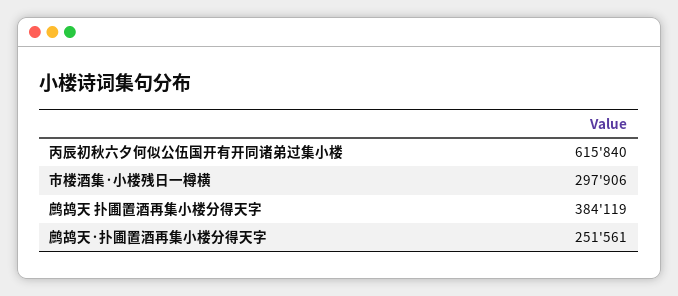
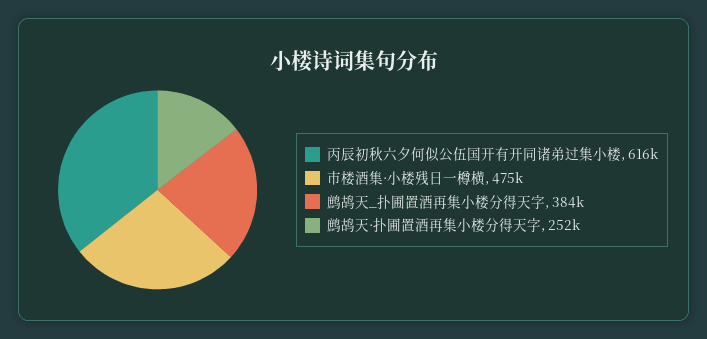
  {
    "丙辰初秋六夕何似公伍国开有开同诸弟过集小楼": 615840,
-   "市楼酒集·小楼残日一樽横": 297906,
+   "市楼酒集·小楼残日一樽横": 475000,
    "鹧鸪天 扑圃置酒再集小楼分得天字": 384119,
    "鹧鸪天·扑圃置酒再集小楼分得天字": 251561
  }

